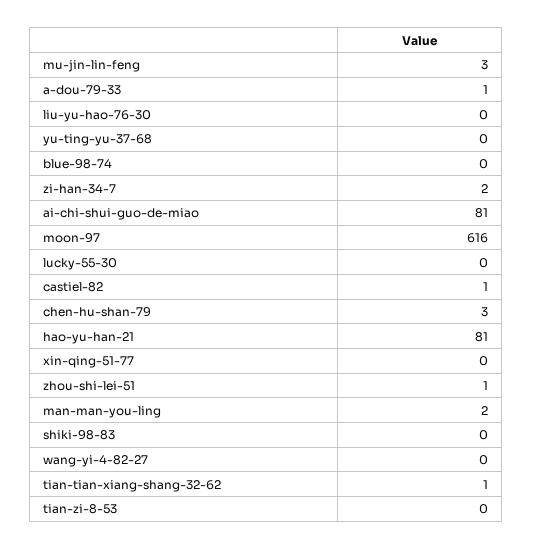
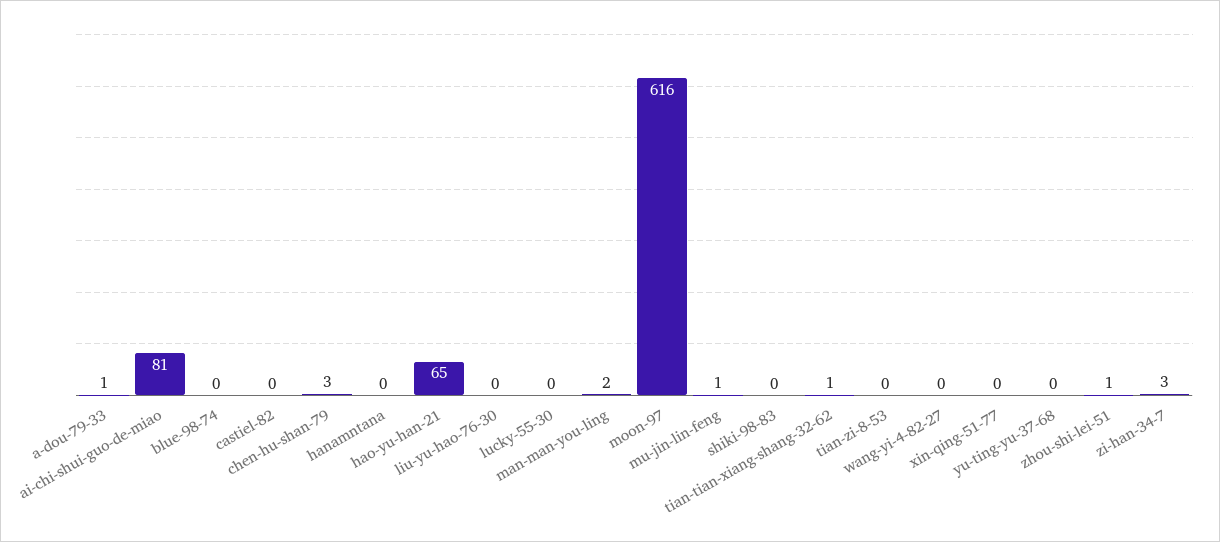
  {
-   "mu-jin-lin-feng": 3,
+   "mu-jin-lin-feng": 1,
    "a-dou-79-33": 1,
    "liu-yu-hao-76-30": 0,
    "yu-ting-yu-37-68": 0,
    "blue-98-74": 0,
-   "zi-han-34-7": 2,
+   "zi-han-34-7": 3,
    "ai-chi-shui-guo-de-miao": 81,
    "moon-97": 616,
    "lucky-55-30": 0,
-   "castiel-82": 1,
+   "castiel-82": 0,
    "chen-hu-shan-79": 3,
-   "hao-yu-han-21": 81,
+   "hao-yu-han-21": 65,
    "xin-qing-51-77": 0,
    "zhou-shi-lei-51": 1,
    "man-man-you-ling": 2,
    "shiki-98-83": 0,
    "wang-yi-4-82-27": 0,
    "tian-tian-xiang-shang-32-62": 1,
-   "tian-zi-8-53": 0
+   "tian-zi-8-53": 0,
+   "hanamntana": 0
  }

